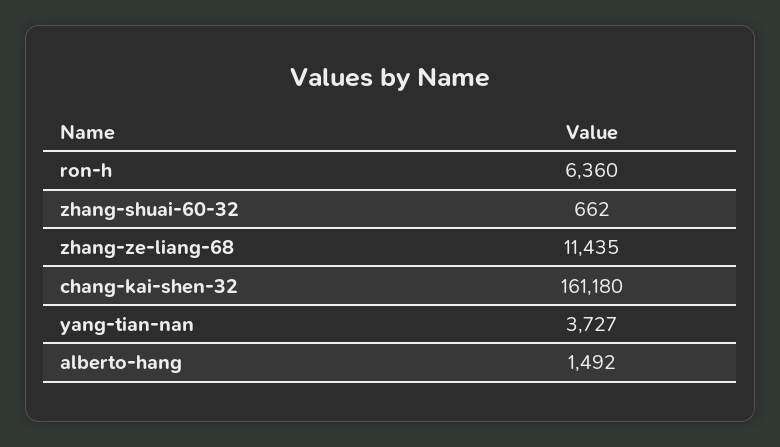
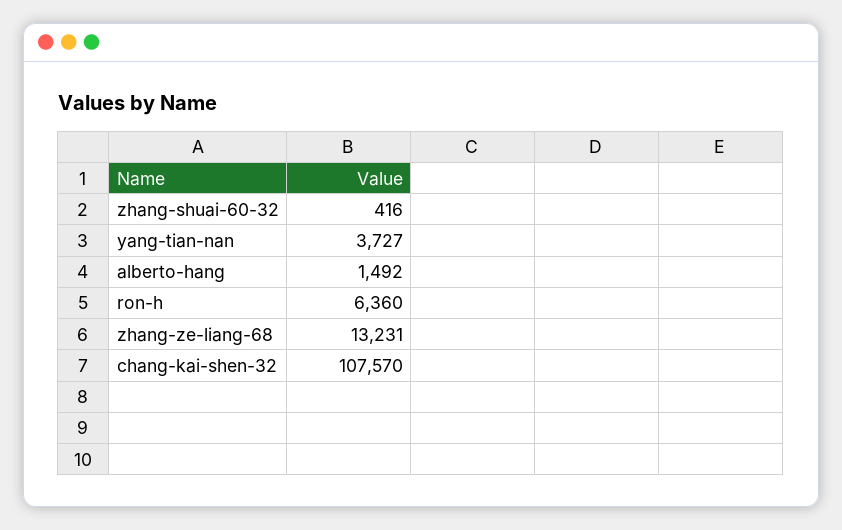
  {
    "ron-h": 6360,
-   "zhang-shuai-60-32": 662,
+   "zhang-shuai-60-32": 416,
-   "zhang-ze-liang-68": 11435,
+   "zhang-ze-liang-68": 13231,
-   "chang-kai-shen-32": 161180,
+   "chang-kai-shen-32": 107570,
    "yang-tian-nan": 3727,
    "alberto-hang": 1492
  }

